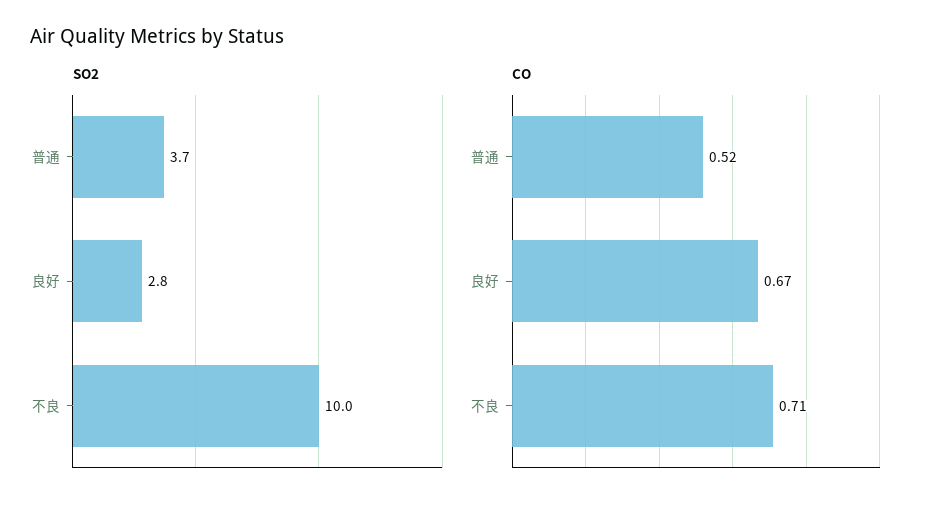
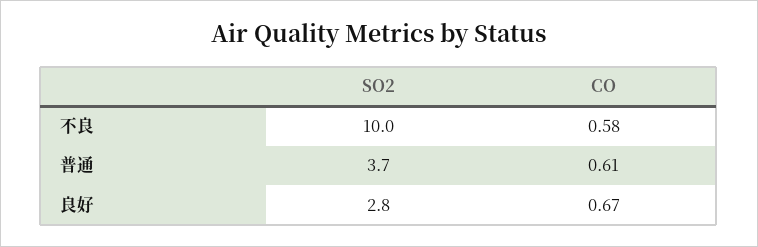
  {
    "SO2": {
      "普通": 3.7,
      "良好": 2.8,
      "不良": 10
    },
    "CO": {
-     "普通": 0.52,
+     "普通": 0.61,
      "良好": 0.67,
-     "不良": 0.71
+     "不良": 0.58
    }
  }

